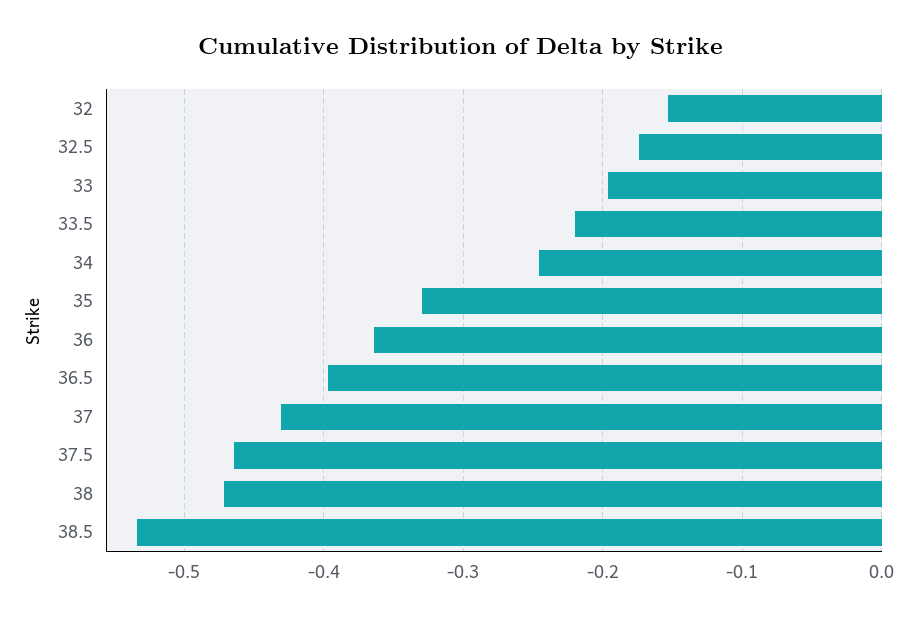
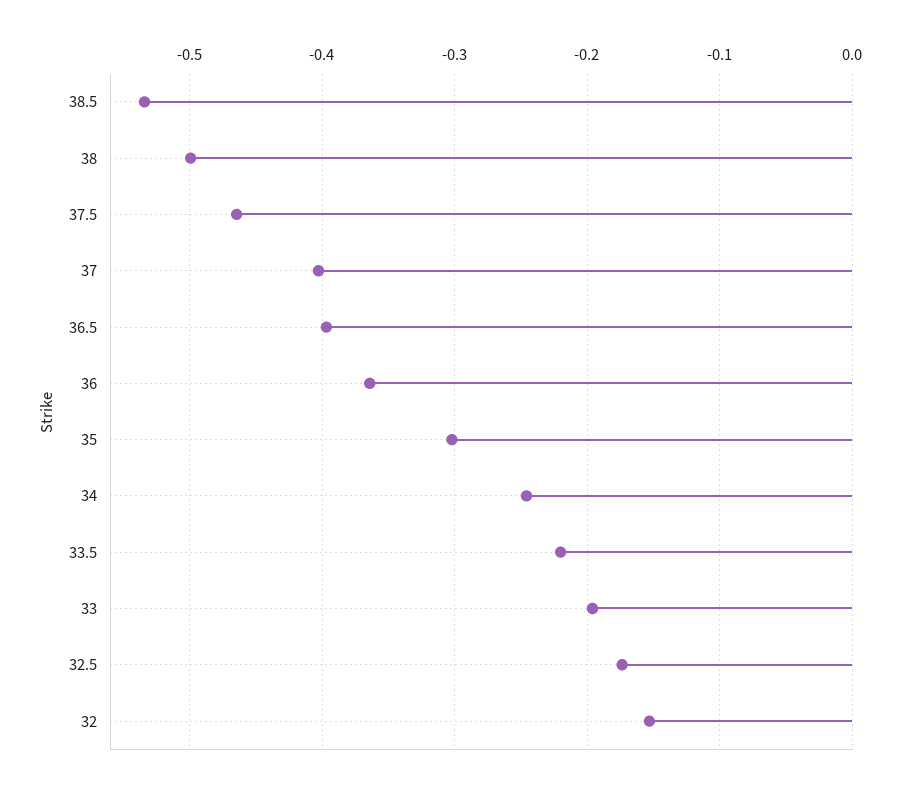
  {
    "32": -0.15,
    "32.5": -0.17,
    "33": -0.2,
    "33.5": -0.22,
    "34": -0.25,
-   "35": -0.33,
+   "35": -0.3,
    "36": -0.36,
    "36.5": -0.4,
-   "37": -0.43,
+   "37": -0.4,
    "37.5": -0.46,
-   "38": -0.47,
+   "38": -0.5,
    "38.5": -0.53
  }

